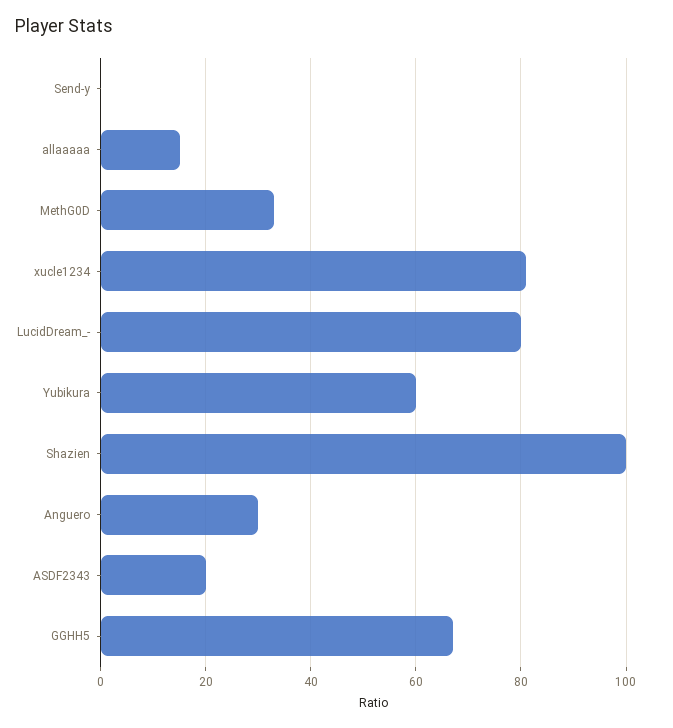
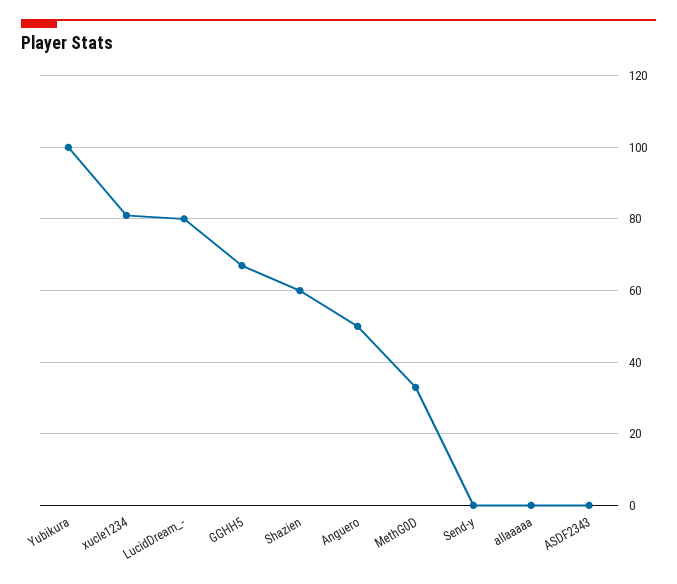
  {
    "Send-y": 0,
-   "allaaaaa": 15,
+   "allaaaaa": 0,
    "MethG0D": 35,
    "xucle1234": 80,
    "LucidDream_-": 80,
-   "Yubikura": 60,
+   "Yubikura": 100,
-   "Shazien": 100,
+   "Shazien": 60,
-   "Anguero": 30,
+   "Anguero": 50,
-   "ASDF2343": 20,
+   "ASDF2343": 0,
    "GGHH5": 65
  }

